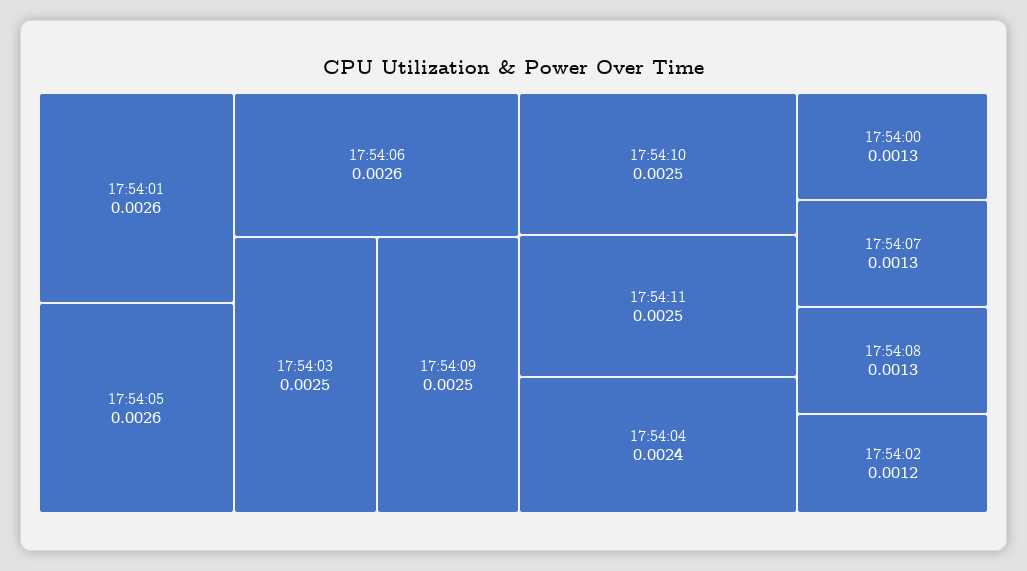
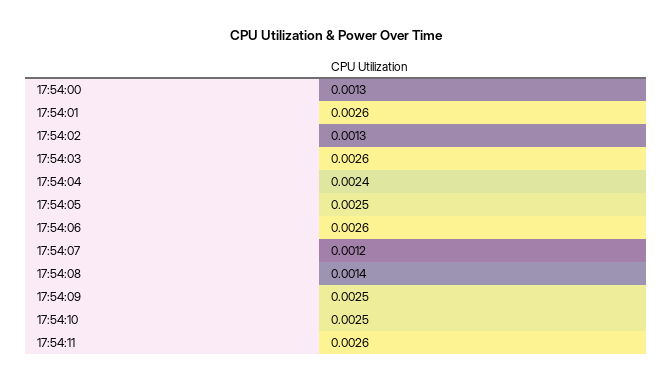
  {
    "17:54:01": 0.0026,
-   "17:54:05": 0.0026,
+   "17:54:05": 0.0025,
    "17:54:06": 0.0026,
-   "17:54:03": 0.0025,
+   "17:54:03": 0.0026,
    "17:54:09": 0.0025,
    "17:54:10": 0.0025,
-   "17:54:11": 0.0025,
+   "17:54:11": 0.0026,
    "17:54:04": 0.0024,
    "17:54:00": 0.0013,
-   "17:54:07": 0.0013,
+   "17:54:07": 0.0012,
-   "17:54:08": 0.0013,
+   "17:54:08": 0.0014,
-   "17:54:02": 0.0012
+   "17:54:02": 0.0013
  }

